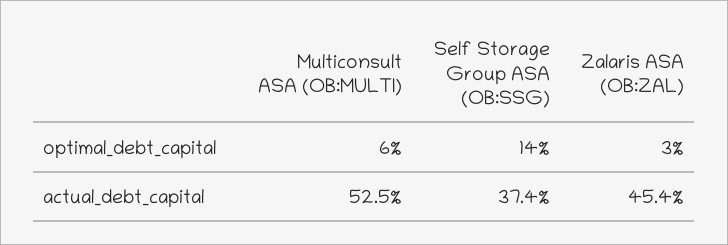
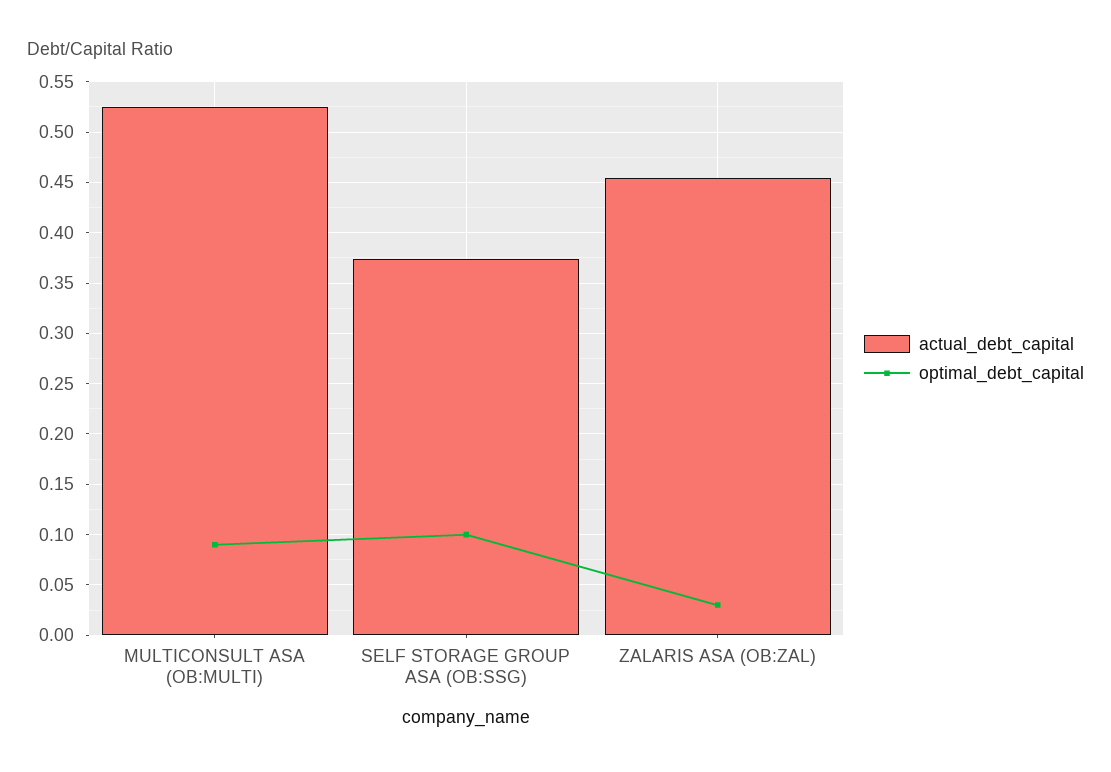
  {
    "optimal_debt_capital": {
-     "Multiconsult ASA (OB:MULTI)": 0.06,
+     "Multiconsult ASA (OB:MULTI)": 0.09,
-     "Self Storage Group ASA (OB:SSG)": 0.14,
+     "Self Storage Group ASA (OB:SSG)": 0.1,
      "Zalaris ASA (OB:ZAL)": 0.03
    },
    "actual_debt_capital": {
      "Multiconsult ASA (OB:MULTI)": 0.525,
      "Self Storage Group ASA (OB:SSG)": 0.374,
      "Zalaris ASA (OB:ZAL)": 0.454
    }
  }

